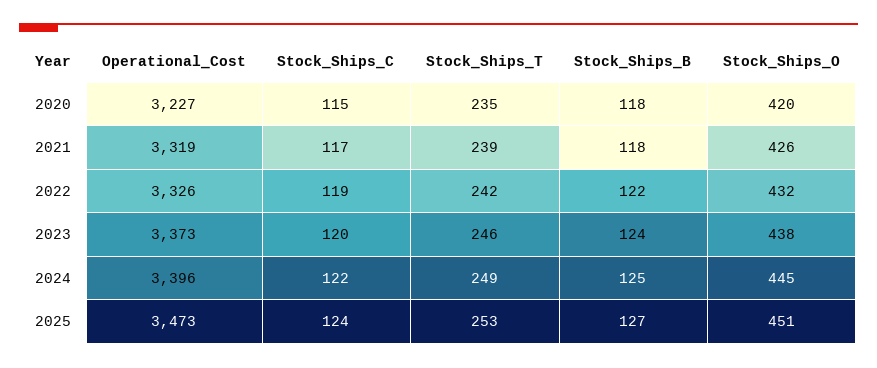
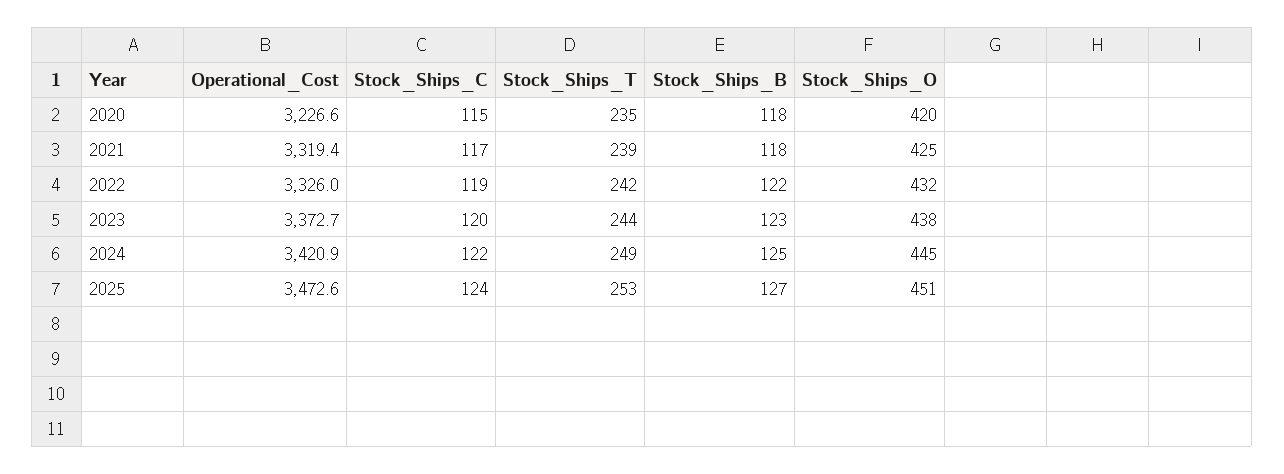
  {
    "Operational_Cost": {
      "2020": 3226.6,
      "2021": 3319.4,
      "2022": 3326,
      "2023": 3372.7,
-     "2024": 3396,
+     "2024": 3420.9,
      "2025": 3472.6
    },
    "Stock_Ships_C": {
      "2020": 115,
      "2021": 117,
      "2022": 119,
      "2023": 120,
      "2024": 122,
      "2025": 124
    },
    "Stock_Ships_T": {
      "2020": 235,
      "2021": 239,
      "2022": 242,
-     "2023": 246,
+     "2023": 244,
      "2024": 249,
      "2025": 253
    },
    "Stock_Ships_B": {
      "2020": 118,
      "2021": 118,
      "2022": 122,
-     "2023": 124,
+     "2023": 123,
      "2024": 125,
      "2025": 127
    },
    "Stock_Ships_O": {
      "2020": 420,
-     "2021": 426,
+     "2021": 425,
      "2022": 432,
      "2023": 438,
      "2024": 445,
      "2025": 451
    }
  }

